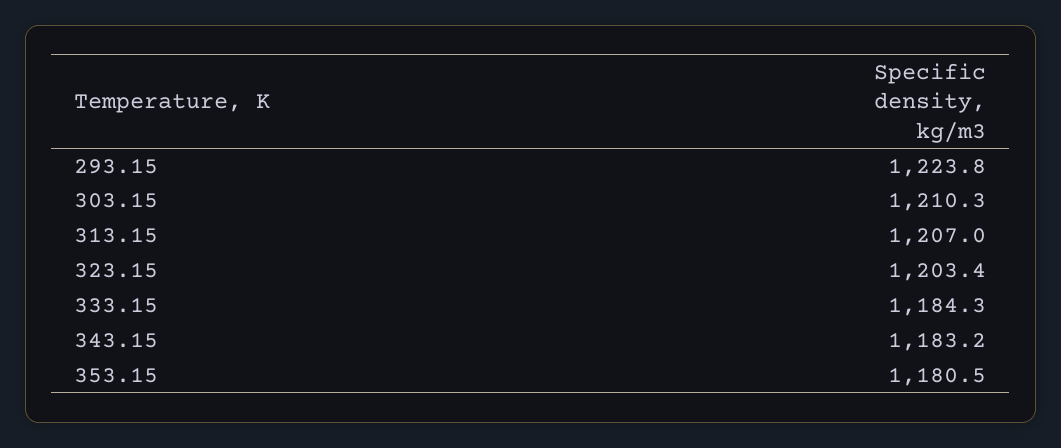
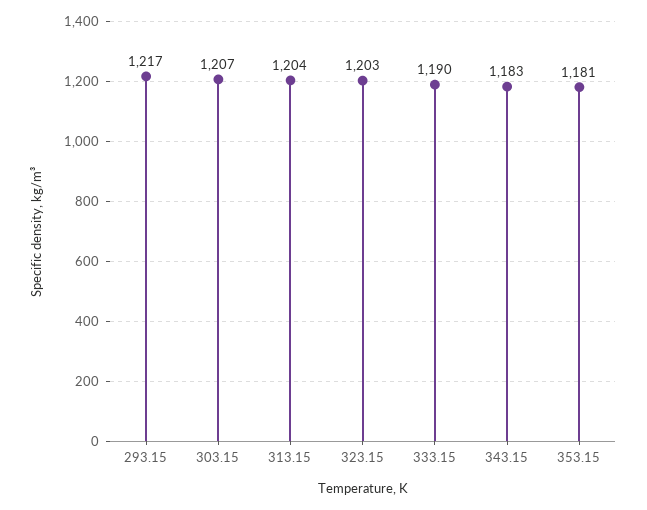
  {
-   "293.15": 1223.8,
+   "293.15": 1217,
-   "303.15": 1210.3,
+   "303.15": 1207,
-   "313.15": 1207,
+   "313.15": 1204,
    "323.15": 1203.4,
-   "333.15": 1184.3,
+   "333.15": 1190,
    "343.15": 1183.2,
    "353.15": 1180.5
  }

